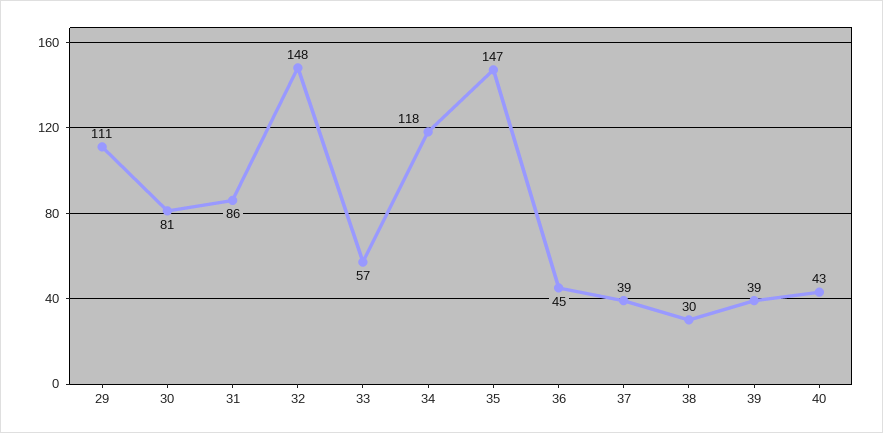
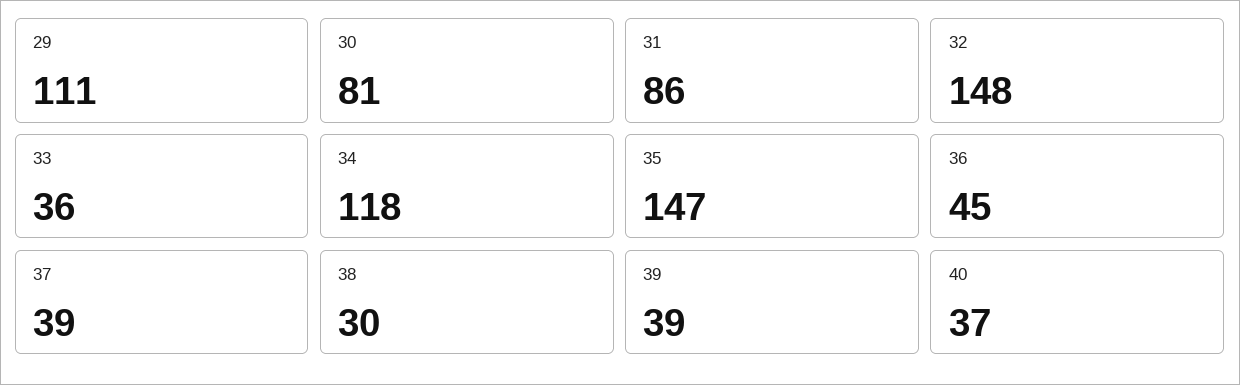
  {
    "29": 111,
    "30": 81,
    "31": 86,
    "32": 148,
-   "33": 57,
+   "33": 36,
    "34": 118,
    "35": 147,
    "36": 45,
    "37": 39,
    "38": 30,
    "39": 39,
-   "40": 43
+   "40": 37
  }

